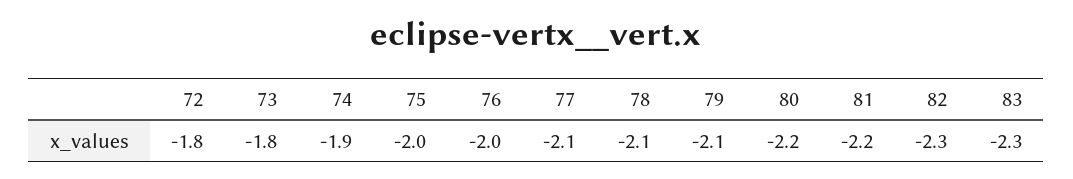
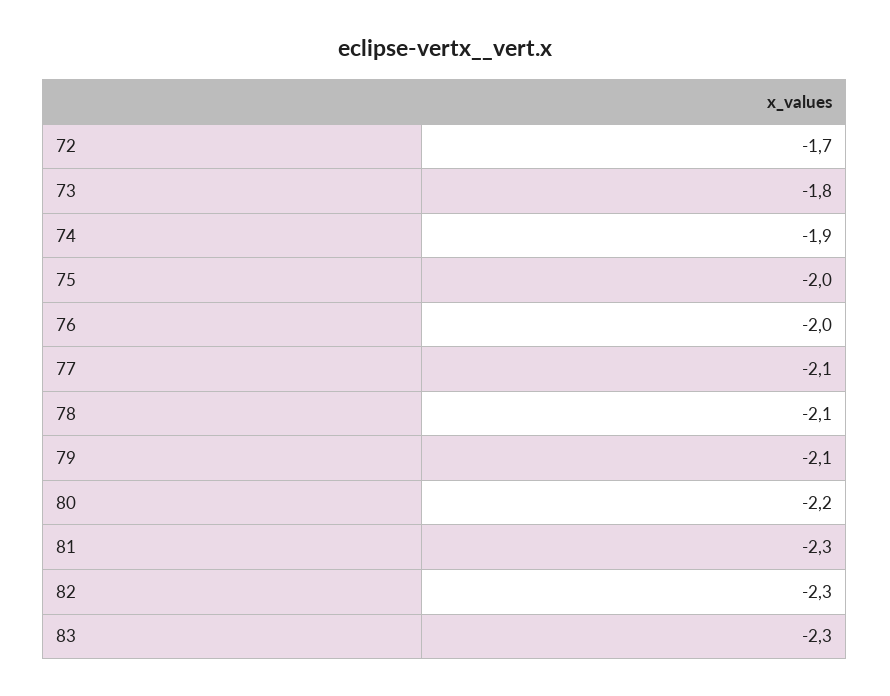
  {
-   "72": -1.8,
+   "72": -1.7,
    "73": -1.8,
    "74": -1.9,
    "75": -2,
    "76": -2,
    "77": -2.1,
    "78": -2.1,
    "79": -2.1,
    "80": -2.2,
-   "81": -2.2,
+   "81": -2.3,
    "82": -2.3,
    "83": -2.3
  }

